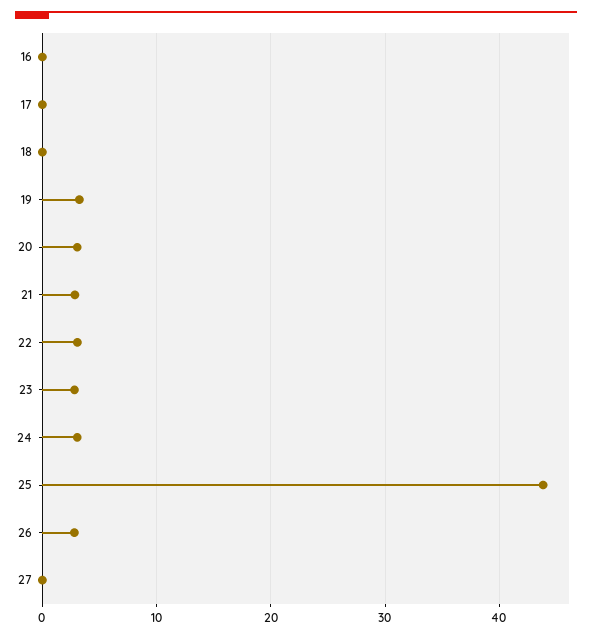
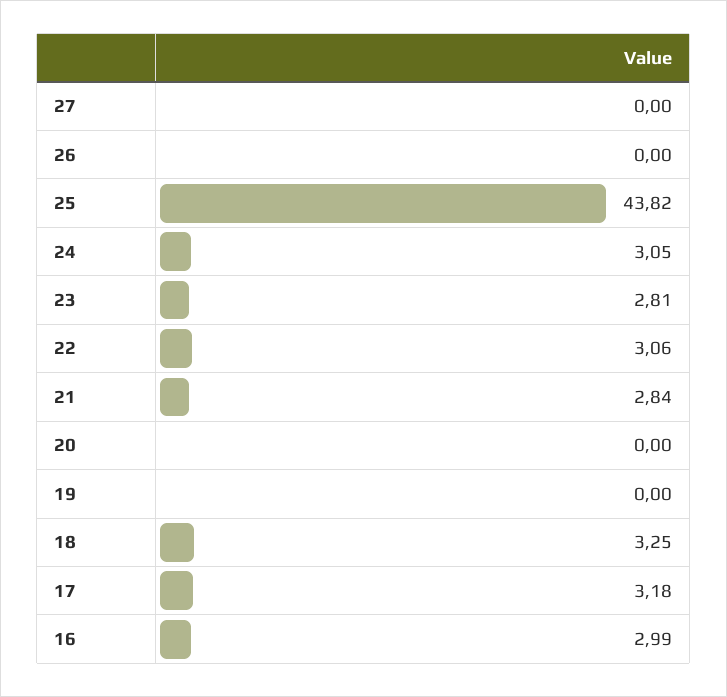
  {
-   "16": 0,
+   "16": 2.99,
-   "17": 0,
+   "17": 3.18,
-   "18": 0,
+   "18": 3.25,
-   "19": 3,
+   "19": 0,
-   "20": 3,
+   "20": 0,
    "21": 2.84,
    "22": 3.06,
    "23": 2.81,
    "24": 3.05,
    "25": 43.82,
-   "26": 3,
+   "26": 0,
    "27": 0
  }

